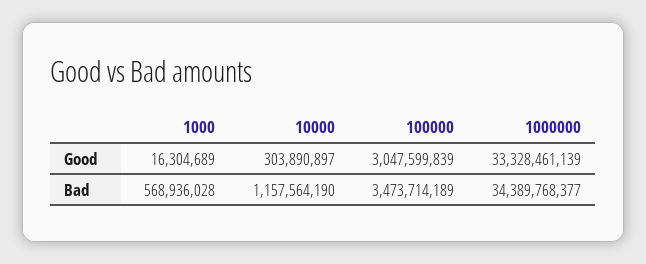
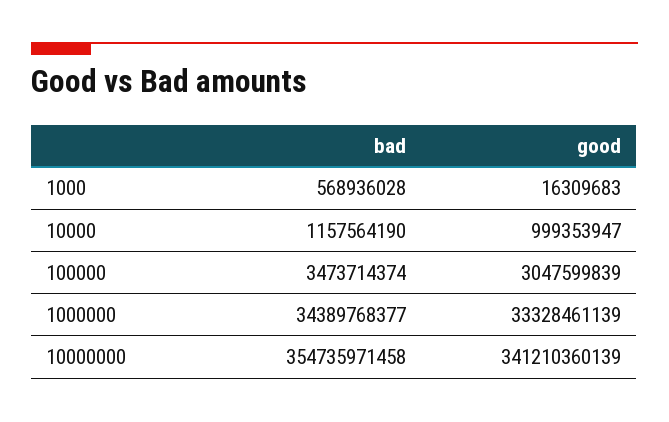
  {
    "1000": {
-     "Good": 16304689,
+     "Good": 16309683,
      "Bad": 568936028
    },
    "10000": {
-     "Good": 303890897,
+     "Good": 999353947,
      "Bad": 1157564190
    },
    "100000": {
      "Good": 3047599839,
-     "Bad": 3473714189
+     "Bad": 3473714374
    },
    "1000000": {
      "Good": 33328461139,
      "Bad": 34389768377
-   }
+   },
+   "10000000": {
+     "Bad": 354735971458,
+     "Good": 341210360139
+   }
  }

